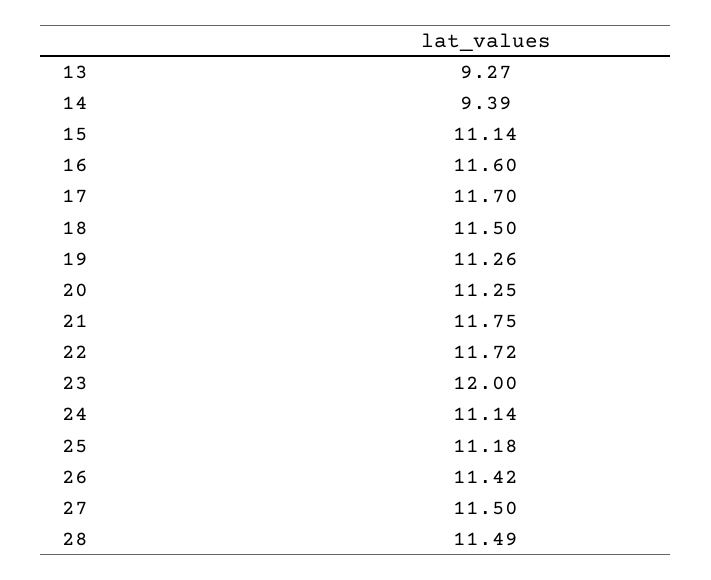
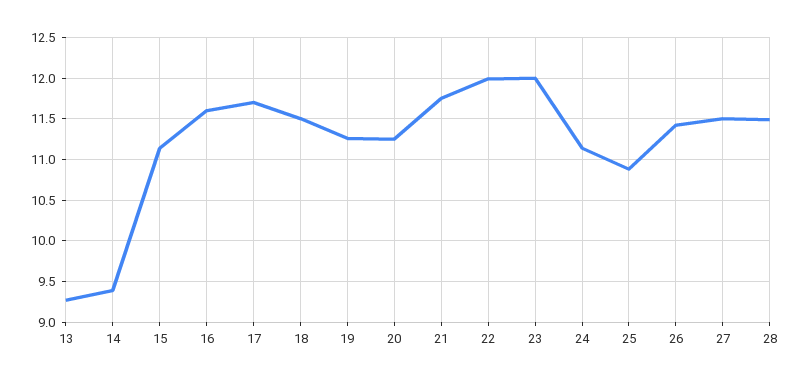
  {
    "13": 9.27,
    "14": 9.39,
    "15": 11.14,
    "16": 11.6,
    "17": 11.7,
    "18": 11.5,
    "19": 11.26,
    "20": 11.25,
    "21": 11.75,
-   "22": 11.72,
+   "22": 12,
    "23": 12,
    "24": 11.14,
-   "25": 11.18,
+   "25": 10.9,
    "26": 11.42,
    "27": 11.5,
    "28": 11.49
  }

